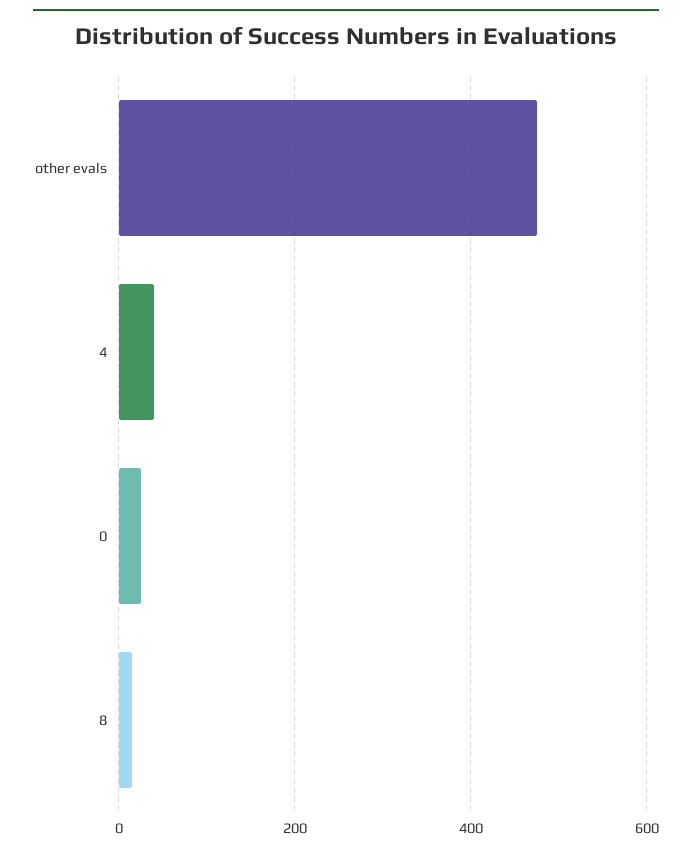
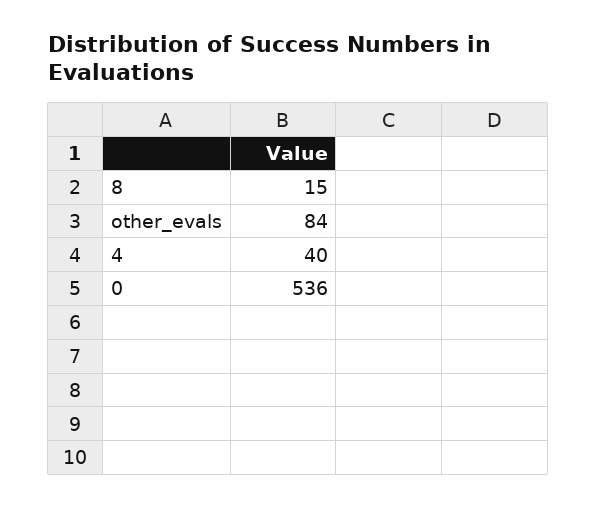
  {
-   "other evals": 480,
+   "other evals": 84,
    "4": 40,
-   "0": 20,
+   "0": 536,
    "8": 15
  }

